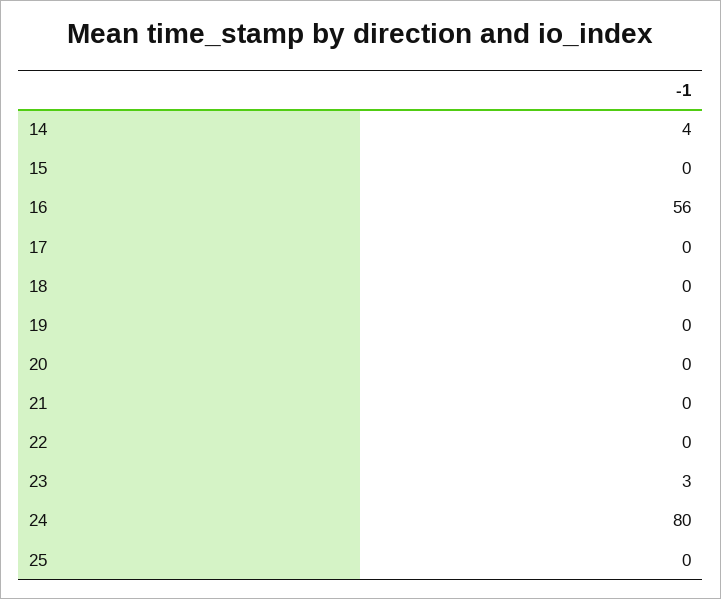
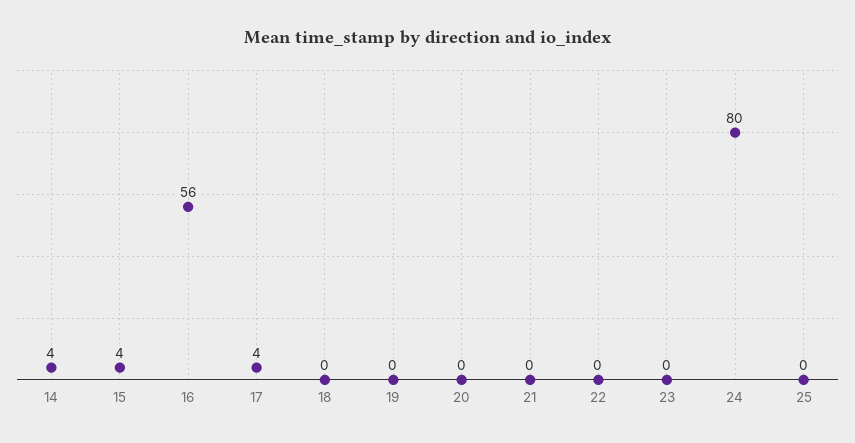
  {
    "14": 4,
-   "15": 0,
+   "15": 4,
    "16": 56,
-   "17": 0,
+   "17": 4,
    "18": 0,
    "19": 0,
    "20": 0,
    "21": 0,
    "22": 0,
-   "23": 3,
+   "23": 0,
    "24": 80,
    "25": 0
  }

